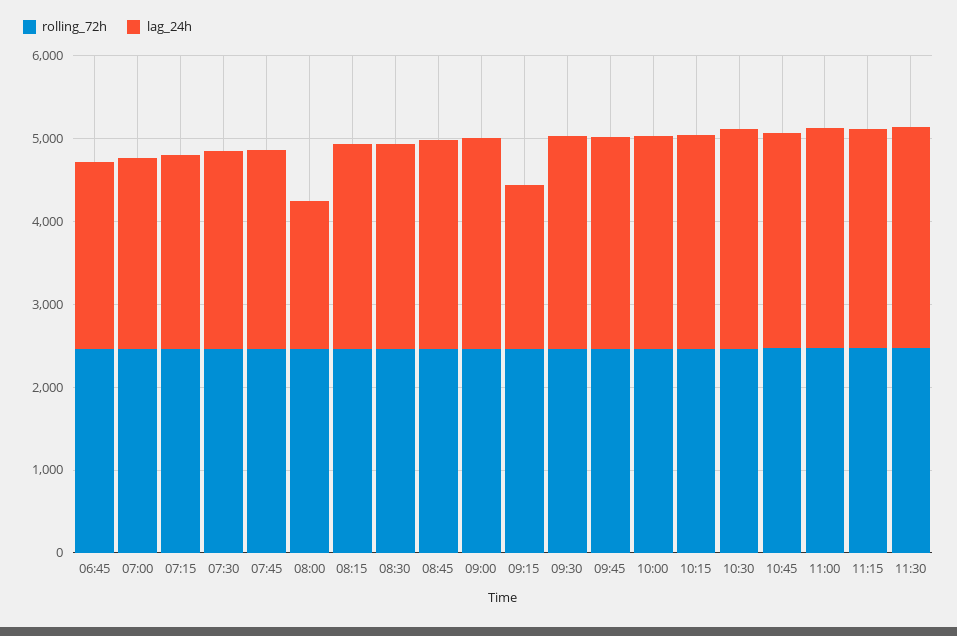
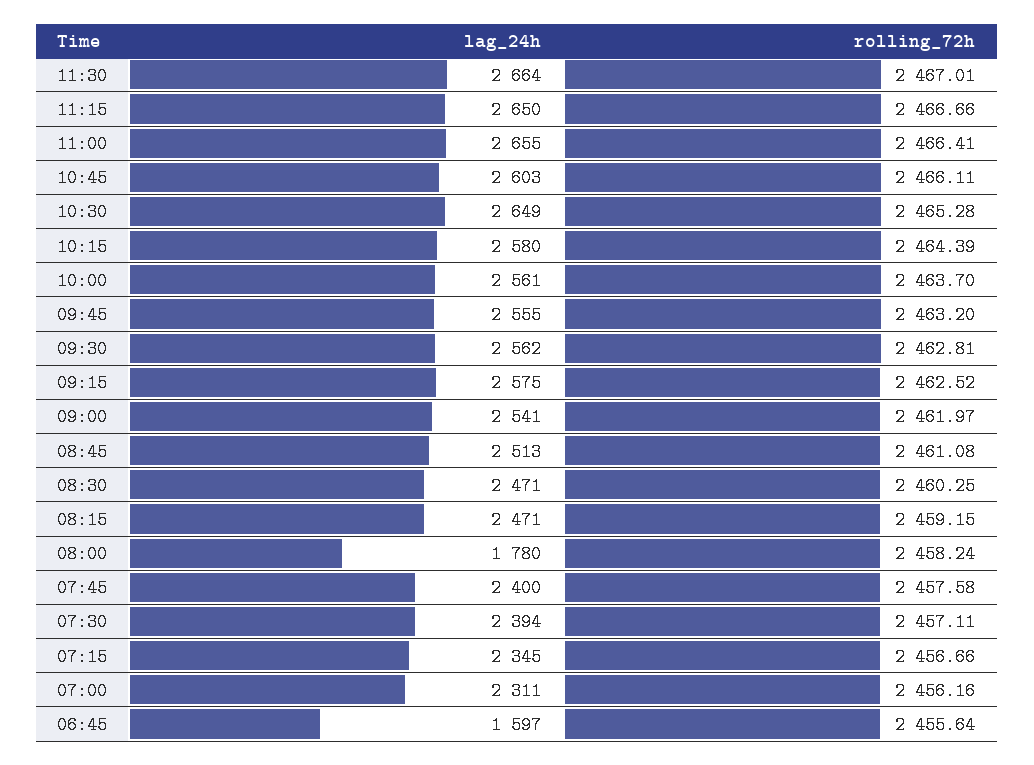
  {
    "rolling_72h": {
      "06:45": 2455.64,
      "07:00": 2456.16,
      "07:15": 2456.66,
      "07:30": 2457.11,
      "07:45": 2457.58,
      "08:00": 2458.24,
      "08:15": 2459.15,
      "08:30": 2460.25,
      "08:45": 2461.08,
      "09:00": 2461.97,
      "09:15": 2462.52,
      "09:30": 2462.81,
      "09:45": 2463.2,
      "10:00": 2463.7,
      "10:15": 2464.39,
      "10:30": 2465.28,
      "10:45": 2466.11,
      "11:00": 2466.41,
      "11:15": 2466.66,
      "11:30": 2467.01
    },
    "lag_24h": {
-     "06:45": 2200,
+     "06:45": 1597,
      "07:00": 2311,
      "07:15": 2345,
      "07:30": 2394,
      "07:45": 2400,
      "08:00": 1780,
      "08:15": 2471,
      "08:30": 2471,
      "08:45": 2513,
      "09:00": 2541,
-     "09:15": 2000,
+     "09:15": 2575,
      "09:30": 2562,
      "09:45": 2555,
      "10:00": 2561,
      "10:15": 2580,
      "10:30": 2649,
      "10:45": 2603,
      "11:00": 2655,
      "11:15": 2650,
      "11:30": 2664
    }
  }

